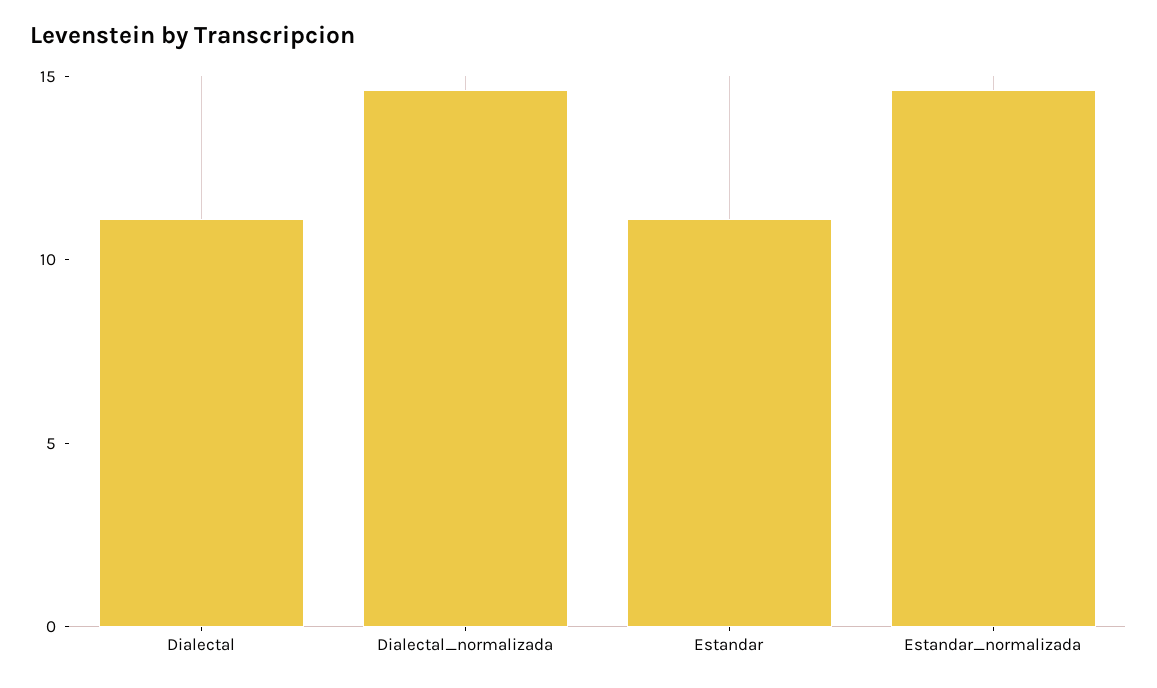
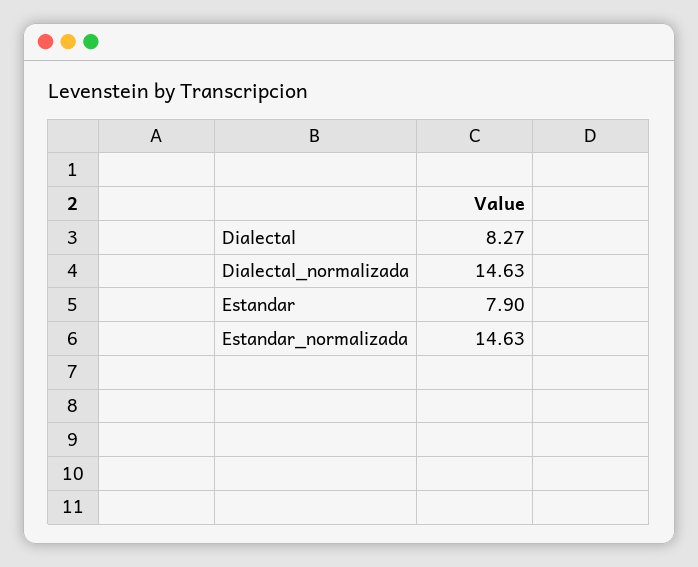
  {
-   "Dialectal": 11,
+   "Dialectal": 8.27,
    "Dialectal_normalizada": 14.63,
-   "Estandar": 11,
+   "Estandar": 7.9,
    "Estandar_normalizada": 14.63
  }

